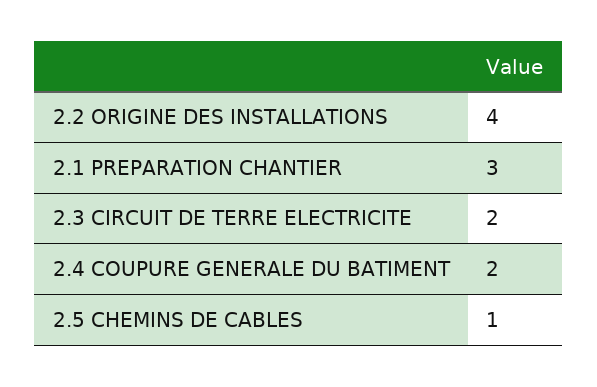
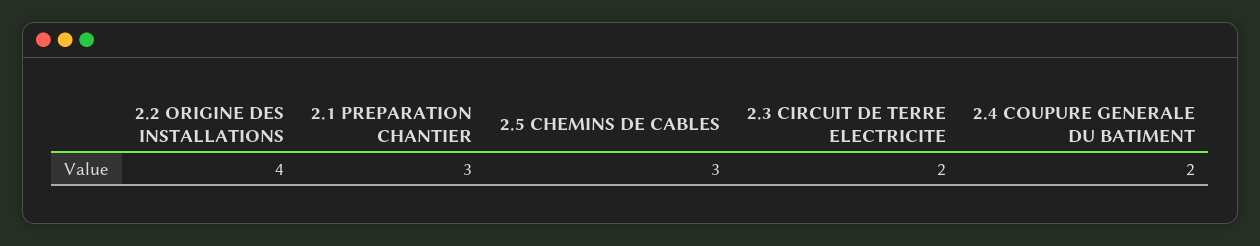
  {
    "2.2 ORIGINE DES INSTALLATIONS": 4,
    "2.1 PREPARATION CHANTIER": 3,
    "2.3 CIRCUIT DE TERRE ELECTRICITE": 2,
    "2.4 COUPURE GENERALE DU BATIMENT": 2,
-   "2.5 CHEMINS DE CABLES": 1
+   "2.5 CHEMINS DE CABLES": 3
  }

